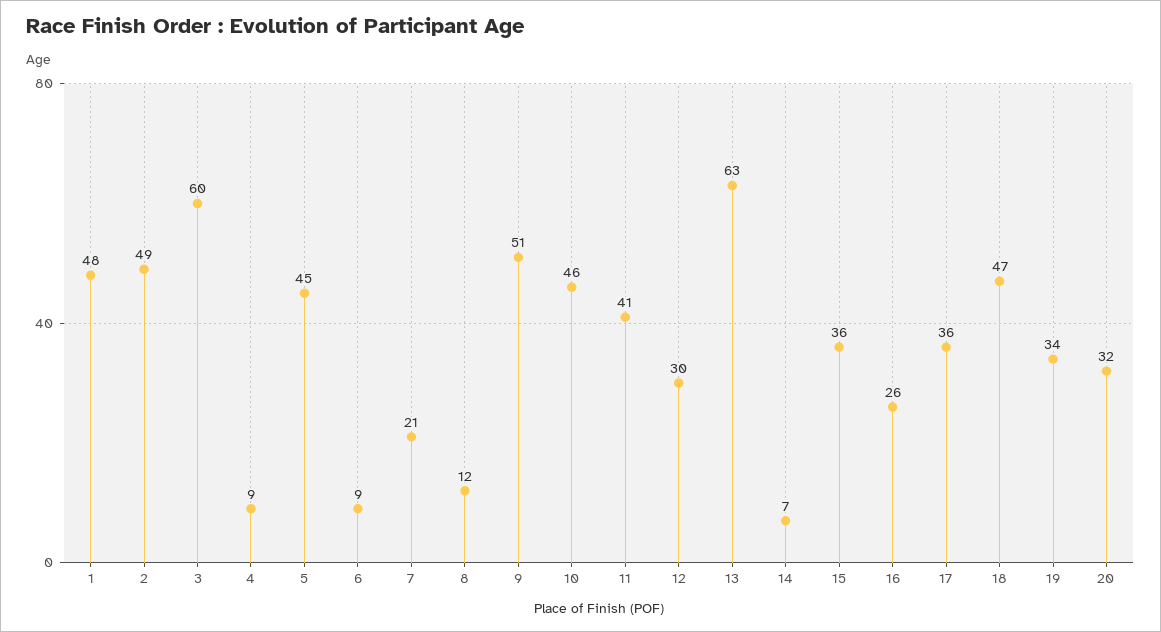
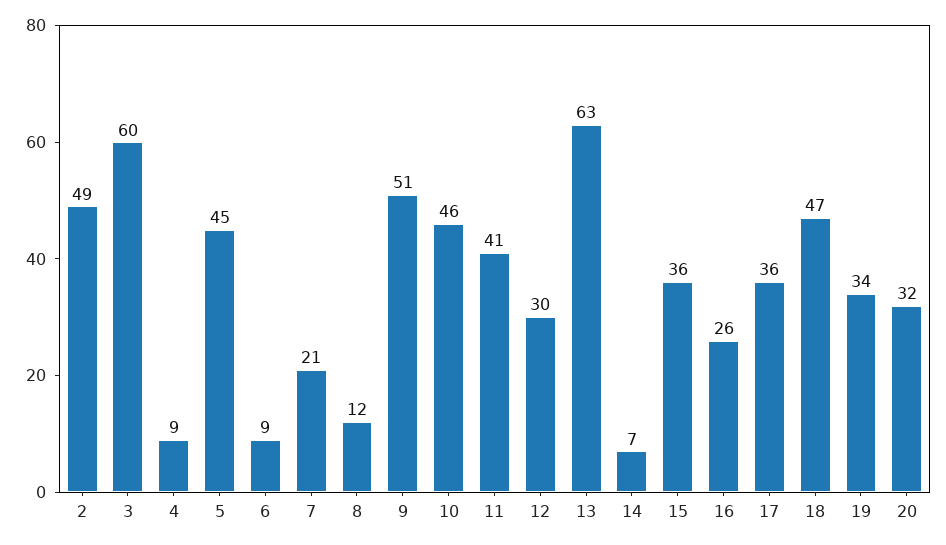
  {
-   "1": 48,
    "2": 49,
    "3": 60,
    "4": 9,
    "5": 45,
    "6": 9,
    "7": 21,
    "8": 12,
    "9": 51,
    "10": 46,
    "11": 41,
    "12": 30,
    "13": 63,
    "14": 7,
    "15": 36,
    "16": 26,
    "17": 36,
    "18": 47,
    "19": 34,
    "20": 32
  }

